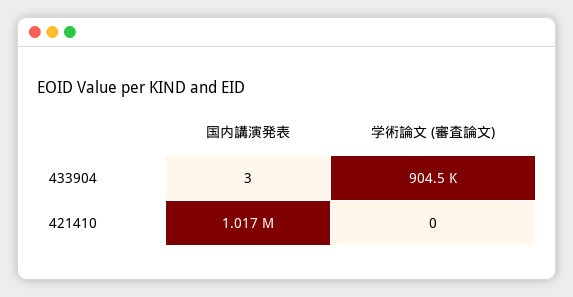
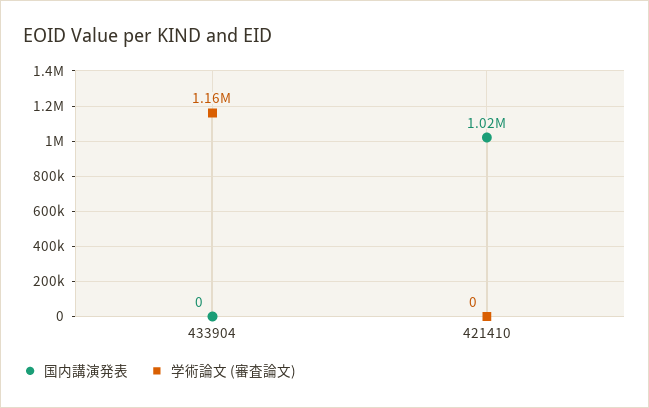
  {
    "国内講演発表": {
-     "433904": 3,
+     "433904": 0,
      "421410": 1017000
    },
    "学術論文 (審査論文)": {
-     "433904": 904500,
+     "433904": 1160000,
      "421410": 0
    }
  }

